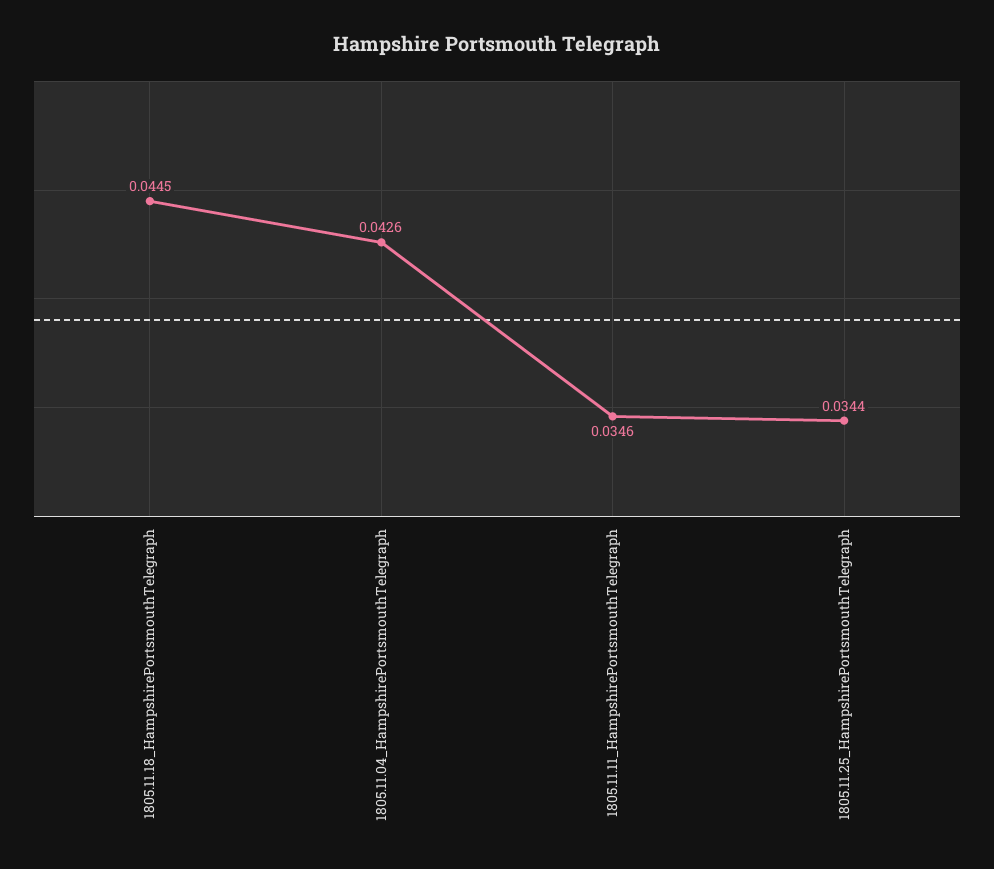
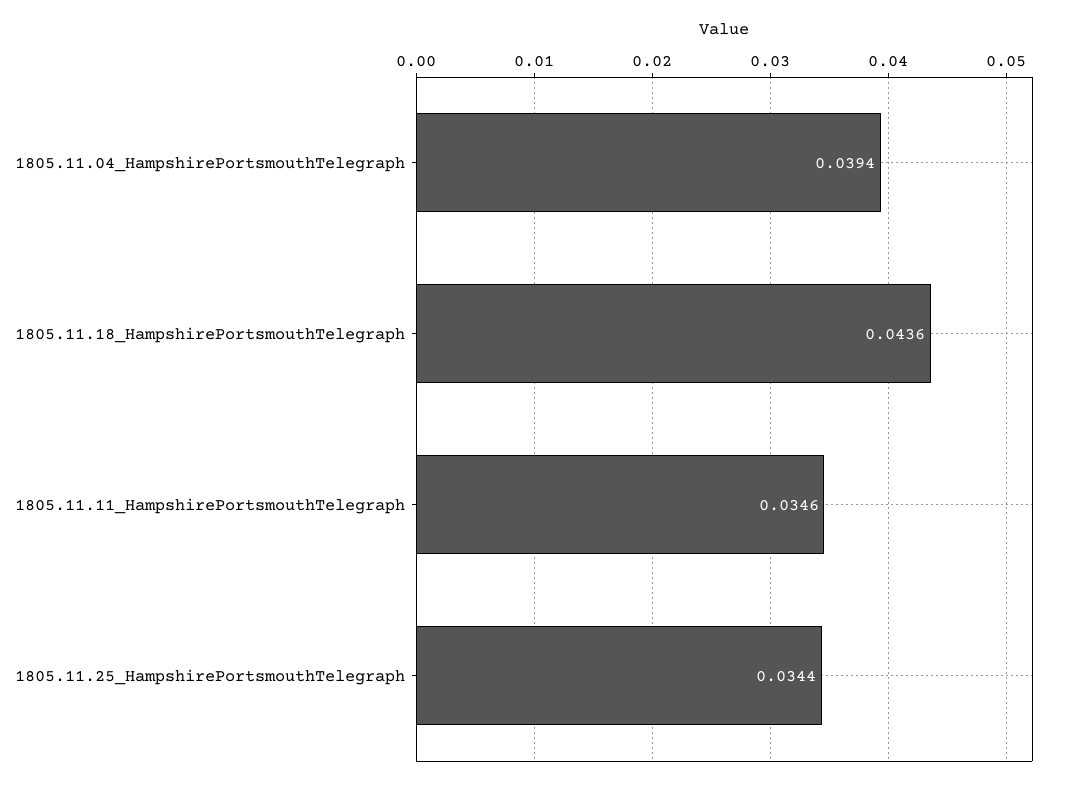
  {
-   "1805.11.18_HampshirePortsmouthTelegraph": 0.0445,
+   "1805.11.18_HampshirePortsmouthTelegraph": 0.0436,
-   "1805.11.04_HampshirePortsmouthTelegraph": 0.0426,
+   "1805.11.04_HampshirePortsmouthTelegraph": 0.0394,
    "1805.11.11_HampshirePortsmouthTelegraph": 0.0346,
    "1805.11.25_HampshirePortsmouthTelegraph": 0.0344
  }

